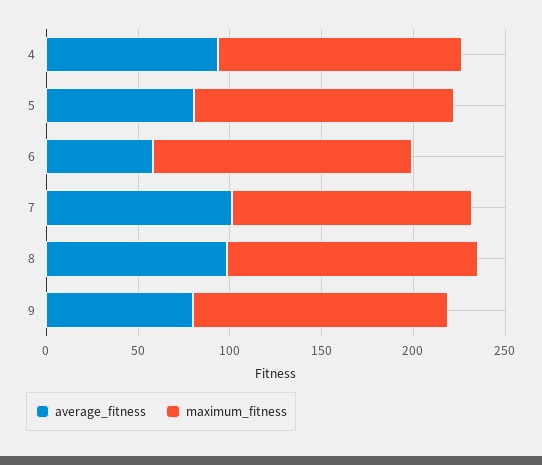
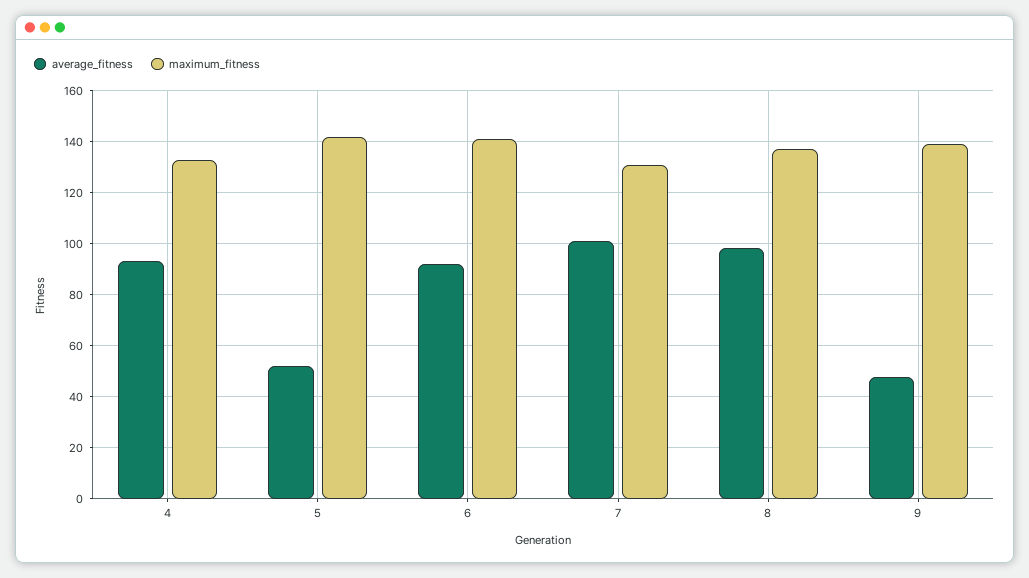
  {
    "average_fitness": {
      "4": 92.5,
-     "5": 80,
+     "5": 52.5,
-     "6": 60,
+     "6": 92.5,
      "7": 102.5,
      "8": 97.5,
-     "9": 80
+     "9": 47.5
    },
    "maximum_fitness": {
      "4": 132.5,
      "5": 142.5,
      "6": 140,
      "7": 130,
      "8": 137.5,
      "9": 140
    }
  }

